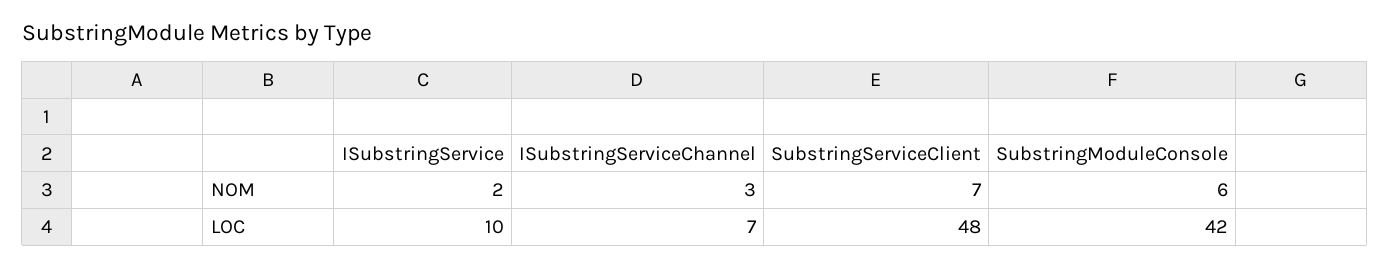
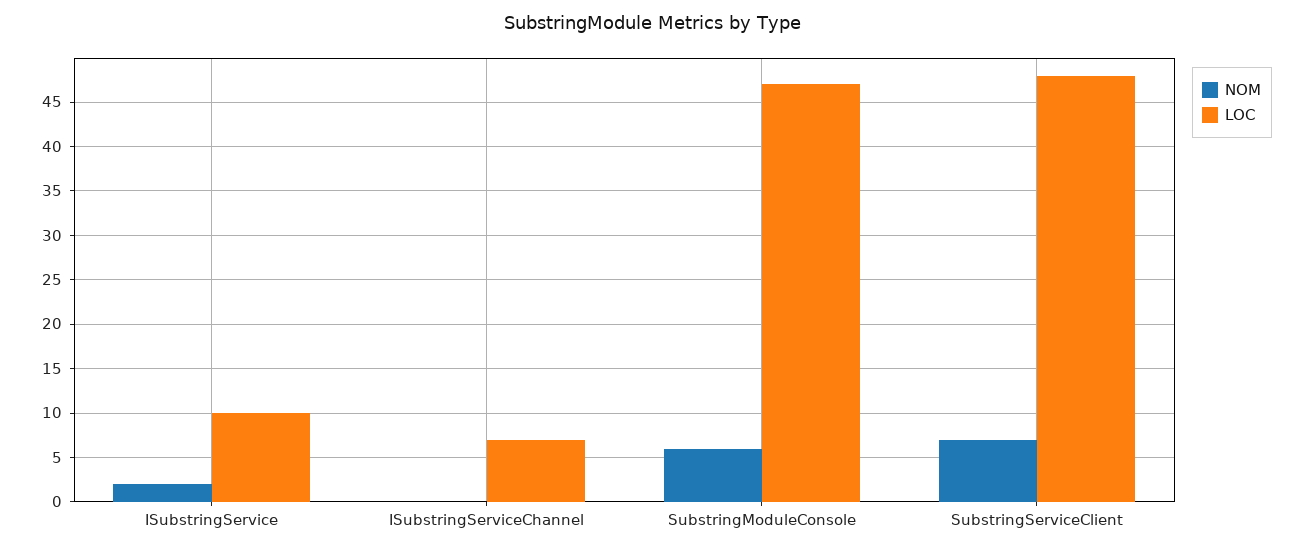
  {
    "NOM": {
      "ISubstringService": 2,
-     "ISubstringServiceChannel": 3,
+     "ISubstringServiceChannel": 0,
      "SubstringServiceClient": 7,
      "SubstringModuleConsole": 6
    },
    "LOC": {
      "ISubstringService": 10,
      "ISubstringServiceChannel": 7,
      "SubstringServiceClient": 48,
-     "SubstringModuleConsole": 42
+     "SubstringModuleConsole": 47
    }
  }

